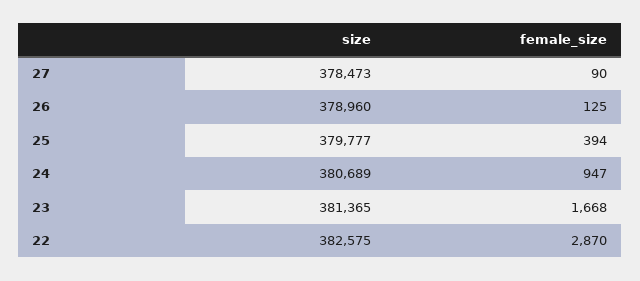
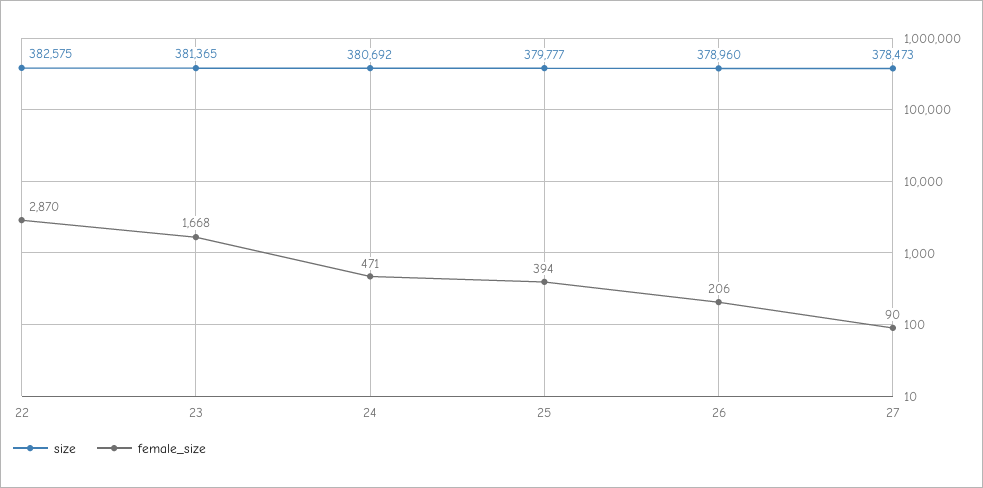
  {
    "size": {
      "27": 378473,
      "26": 378960,
      "25": 379777,
-     "24": 380689,
+     "24": 380692,
      "23": 381365,
      "22": 382575
    },
    "female_size": {
      "27": 90,
-     "26": 125,
+     "26": 206,
      "25": 394,
-     "24": 947,
+     "24": 471,
      "23": 1668,
      "22": 2870
    }
  }

